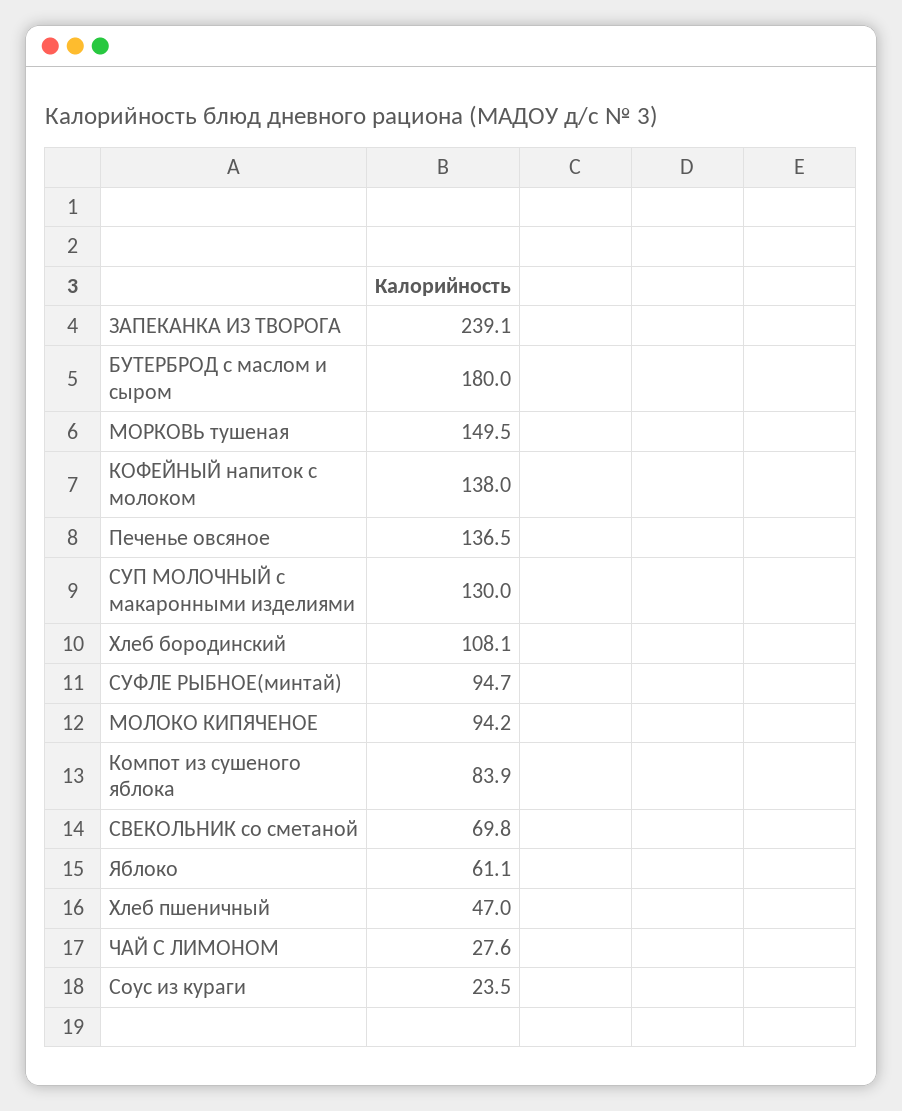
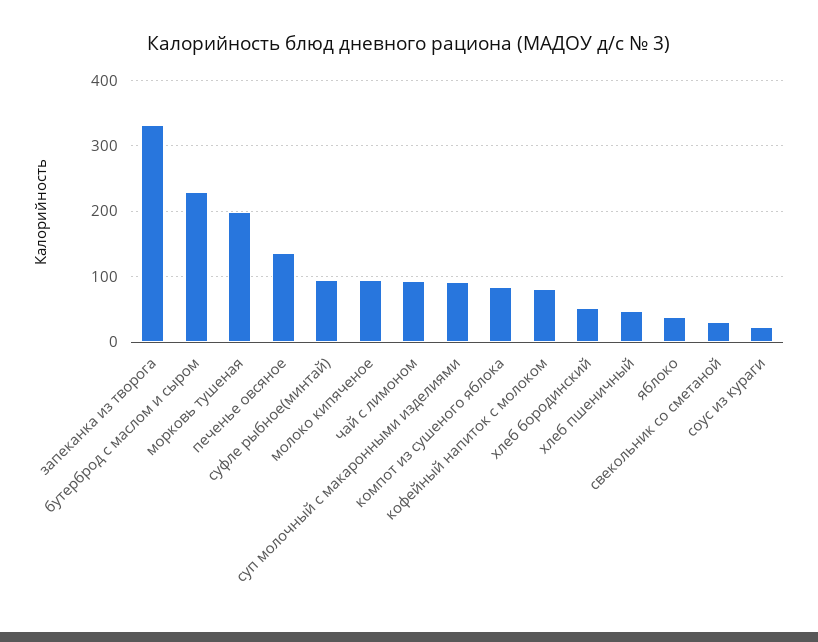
  {
-   "ЗАПЕКАНКА ИЗ ТВОРОГА": 239.1,
+   "ЗАПЕКАНКА ИЗ ТВОРОГА": 330,
-   "БУТЕРБРОД с маслом и сыром": 180,
+   "БУТЕРБРОД с маслом и сыром": 230,
-   "МОРКОВЬ тушеная": 149.5,
+   "МОРКОВЬ тушеная": 200,
-   "КОФЕЙНЫЙ напиток с молоком": 138,
+   "КОФЕЙНЫЙ напиток с молоком": 80,
    "Печенье овсяное": 136.5,
-   "СУП МОЛОЧНЫЙ с макаронными изделиями": 130,
+   "СУП МОЛОЧНЫЙ с макаронными изделиями": 90,
-   "Хлеб бородинский": 108.1,
+   "Хлеб бородинский": 50,
    "СУФЛЕ РЫБНОЕ(минтай)": 94.7,
    "МОЛОКО КИПЯЧЕНОЕ": 94.2,
    "Компот из сушеного яблока": 83.9,
-   "СВЕКОЛЬНИК со сметаной": 69.8,
+   "СВЕКОЛЬНИК со сметаной": 30,
-   "Яблоко": 61.1,
+   "Яблоко": 40,
    "Хлеб пшеничный": 47,
-   "ЧАЙ С ЛИМОНОМ": 27.6,
+   "ЧАЙ С ЛИМОНОМ": 90,
    "Соус из кураги": 23.5
  }

